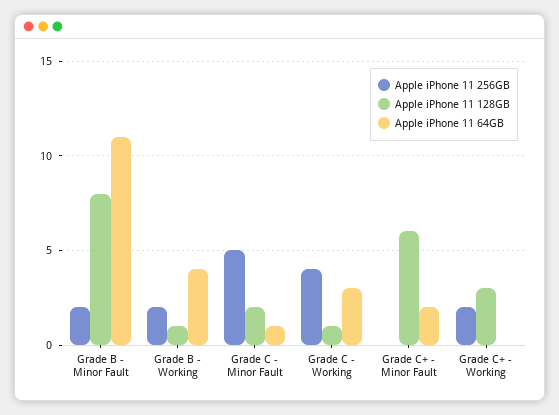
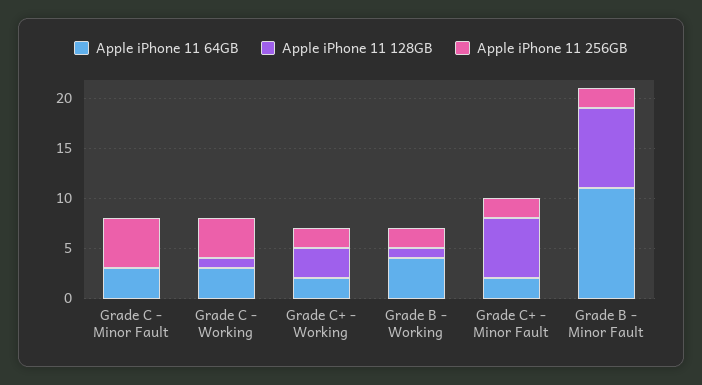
  {
    "Apple iPhone 11 256GB": {
      "Grade B - Minor Fault": 2,
      "Grade B - Working": 2,
      "Grade C - Minor Fault": 5,
      "Grade C - Working": 4,
-     "Grade C+ - Minor Fault": 0,
+     "Grade C+ - Minor Fault": 2,
      "Grade C+ - Working": 2
    },
    "Apple iPhone 11 128GB": {
      "Grade B - Minor Fault": 8,
      "Grade B - Working": 1,
-     "Grade C - Minor Fault": 2,
+     "Grade C - Minor Fault": 0,
      "Grade C - Working": 1,
      "Grade C+ - Minor Fault": 6,
      "Grade C+ - Working": 3
    },
    "Apple iPhone 11 64GB": {
      "Grade B - Minor Fault": 11,
      "Grade B - Working": 4,
-     "Grade C - Minor Fault": 1,
+     "Grade C - Minor Fault": 3,
      "Grade C - Working": 3,
      "Grade C+ - Minor Fault": 2,
-     "Grade C+ - Working": 0
+     "Grade C+ - Working": 2
    }
  }

